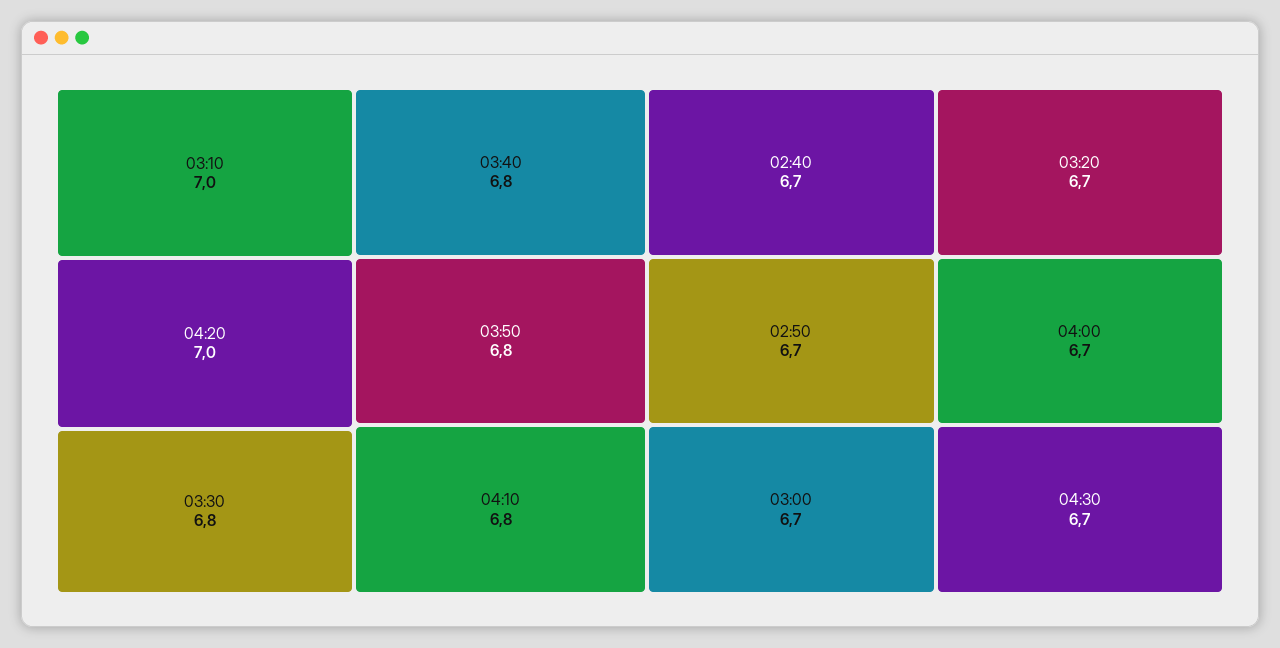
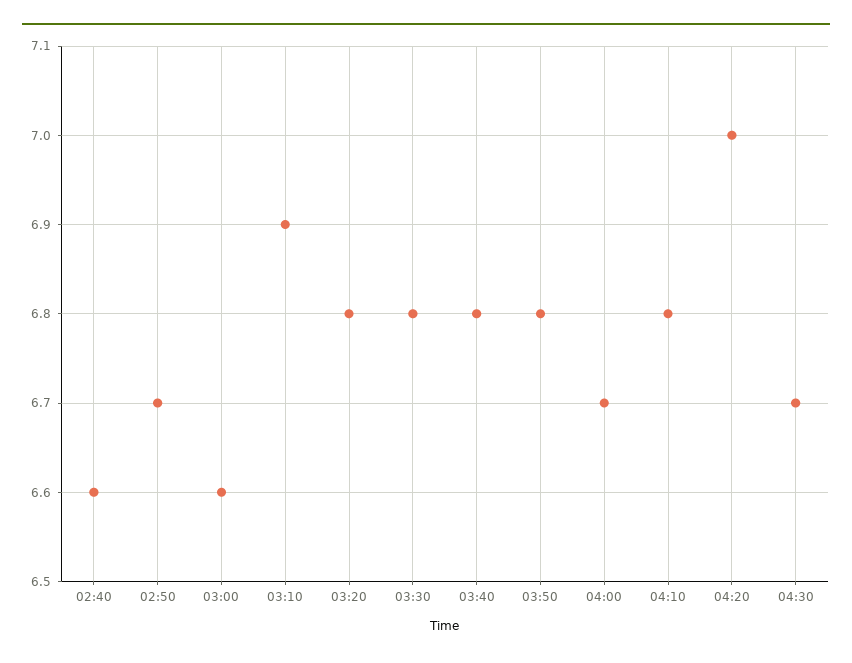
  {
-   "03:10": 7,
+   "03:10": 6.9,
    "04:20": 7,
    "03:30": 6.8,
    "03:40": 6.8,
    "03:50": 6.8,
    "04:10": 6.8,
-   "02:40": 6.7,
+   "02:40": 6.6,
    "02:50": 6.7,
-   "03:00": 6.7,
+   "03:00": 6.6,
-   "03:20": 6.7,
+   "03:20": 6.8,
    "04:00": 6.7,
    "04:30": 6.7
  }

